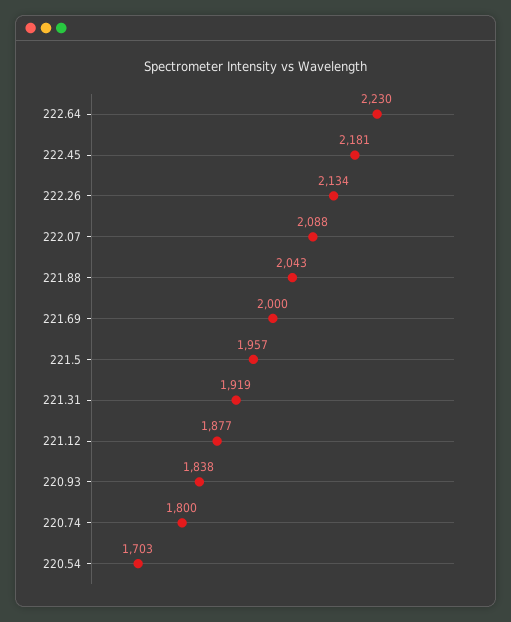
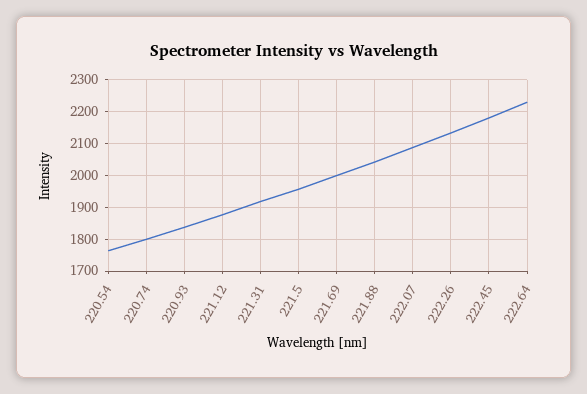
  {
    "222.64": 2230,
    "222.45": 2181,
    "222.26": 2134,
    "222.07": 2088,
    "221.88": 2043,
    "221.69": 2000,
    "221.5": 1957,
    "221.31": 1919,
    "221.12": 1877,
    "220.93": 1838,
    "220.74": 1800,
-   "220.54": 1703
+   "220.54": 1760
  }

